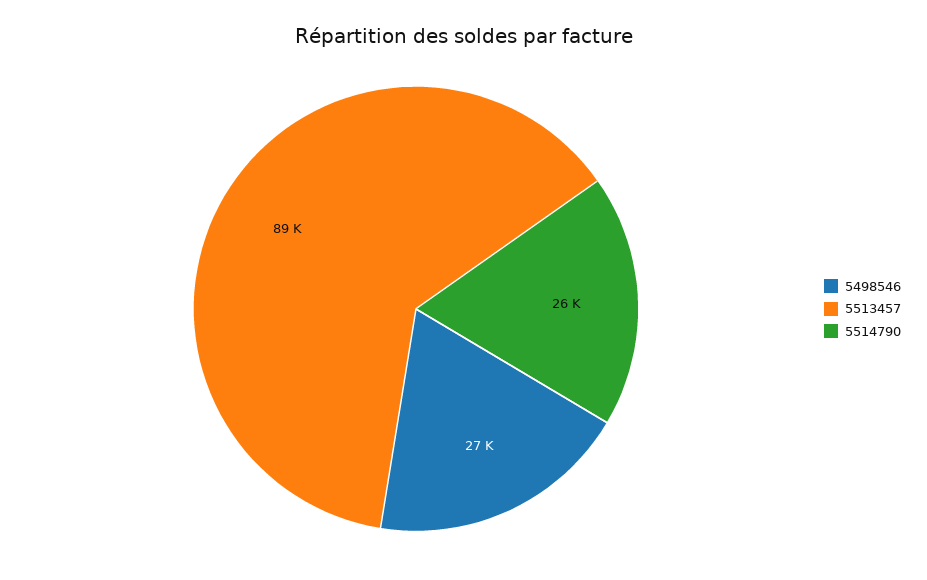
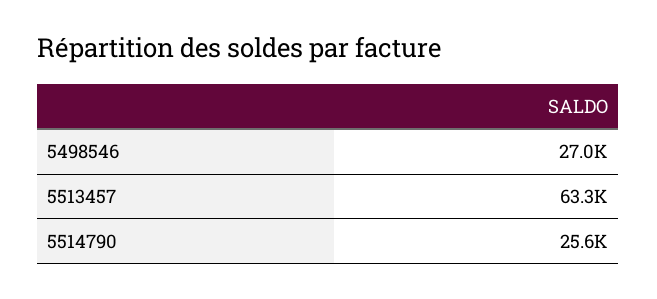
  {
    "5498546": 27000,
-   "5513457": 89000,
+   "5513457": 63300,
    "5514790": 25600
  }

